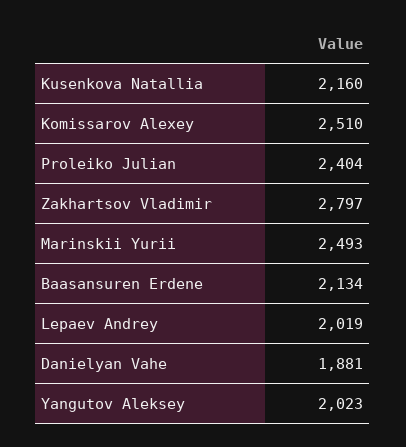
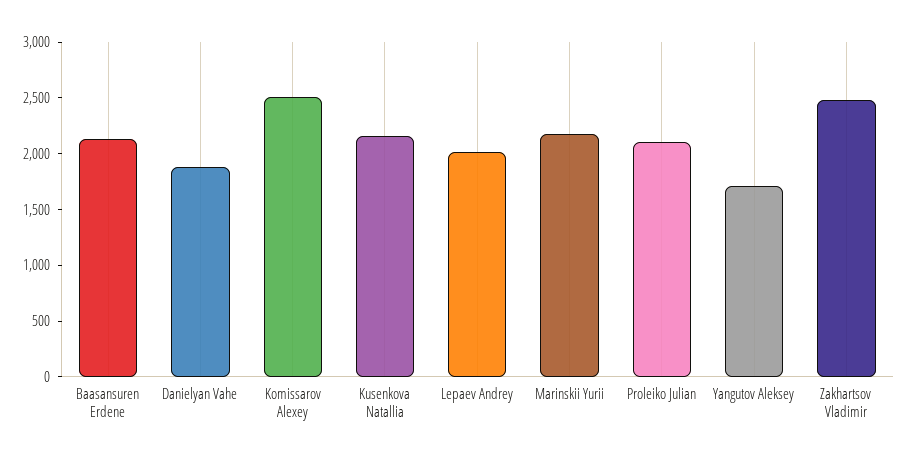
  {
    "Kusenkova Natallia": 2160,
    "Komissarov Alexey": 2510,
-   "Proleiko Julian": 2404,
+   "Proleiko Julian": 2100,
-   "Zakhartsov Vladimir": 2797,
+   "Zakhartsov Vladimir": 2500,
-   "Marinskii Yurii": 2493,
+   "Marinskii Yurii": 2200,
    "Baasansuren Erdene": 2134,
    "Lepaev Andrey": 2019,
    "Danielyan Vahe": 1881,
-   "Yangutov Aleksey": 2023
+   "Yangutov Aleksey": 1700
  }

